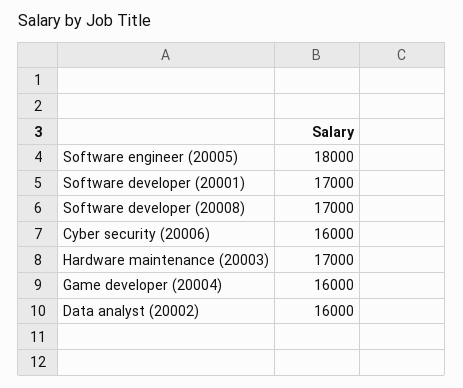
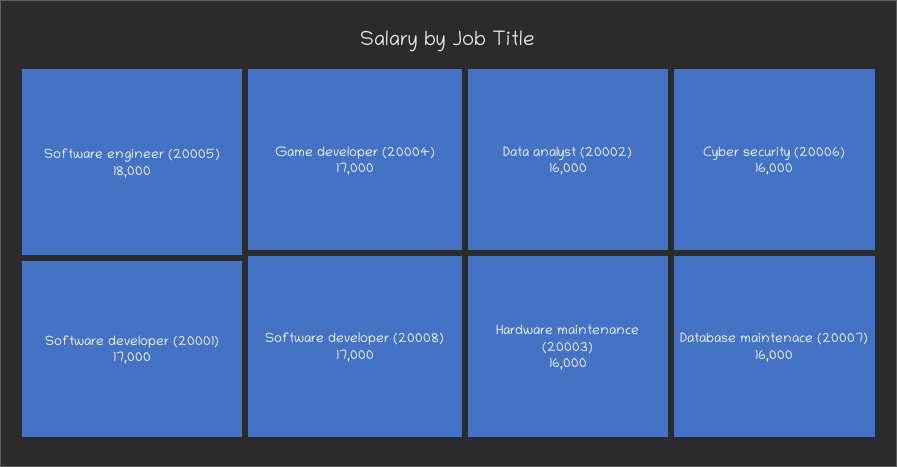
  {
    "Software engineer (20005)": 18000,
    "Software developer (20001)": 17000,
    "Software developer (20008)": 17000,
    "Cyber security (20006)": 16000,
-   "Hardware maintenance (20003)": 17000,
+   "Hardware maintenance (20003)": 16000,
-   "Game developer (20004)": 16000,
+   "Game developer (20004)": 17000,
-   "Data analyst (20002)": 16000
+   "Data analyst (20002)": 16000,
+   "Database maintenace (20007)": 16000
  }

